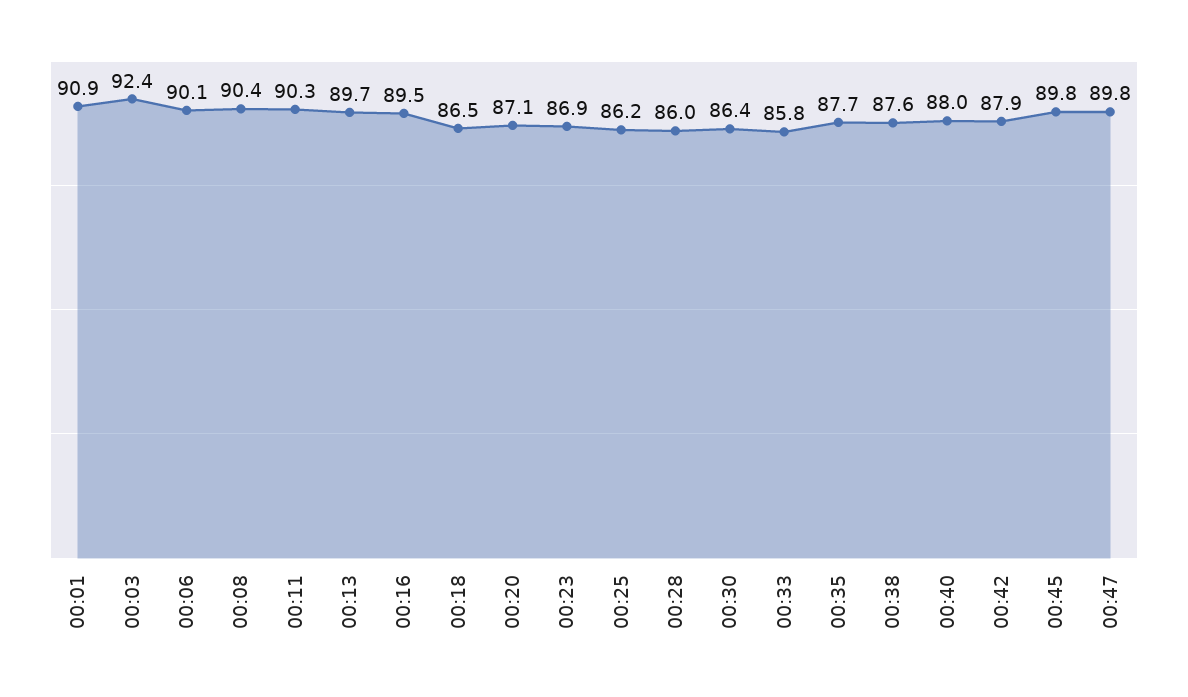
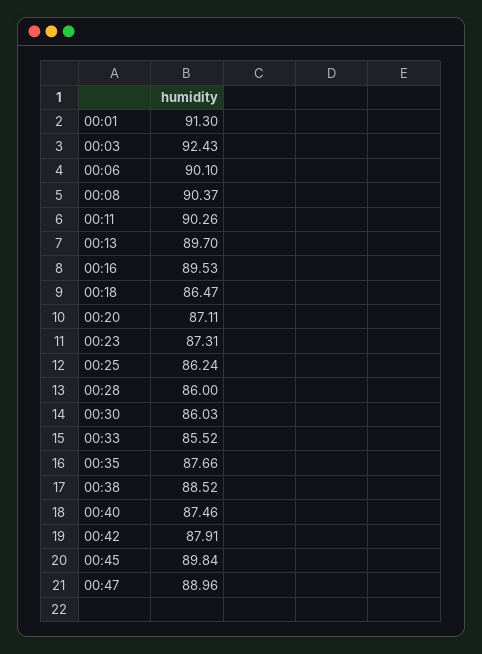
  {
-   "00:01": 90.9,
+   "00:01": 91.3,
    "00:03": 92.43,
    "00:06": 90.1,
    "00:08": 90.37,
    "00:11": 90.26,
    "00:13": 89.7,
    "00:16": 89.53,
    "00:18": 86.47,
    "00:20": 87.11,
-   "00:23": 86.9,
+   "00:23": 87.31,
    "00:25": 86.24,
    "00:28": 86,
-   "00:30": 86.4,
+   "00:30": 86.03,
-   "00:33": 85.8,
+   "00:33": 85.52,
    "00:35": 87.66,
-   "00:38": 87.6,
+   "00:38": 88.52,
-   "00:40": 88,
+   "00:40": 87.46,
    "00:42": 87.91,
    "00:45": 89.84,
-   "00:47": 89.8
+   "00:47": 88.96
  }

